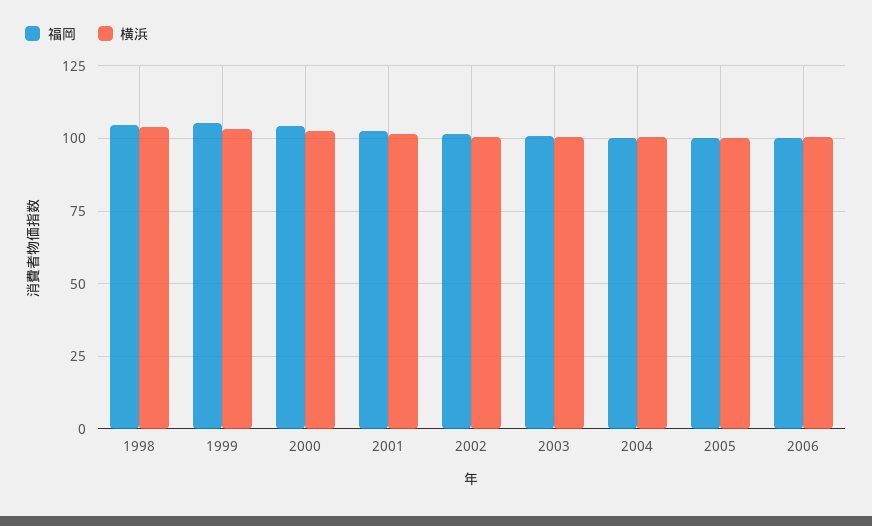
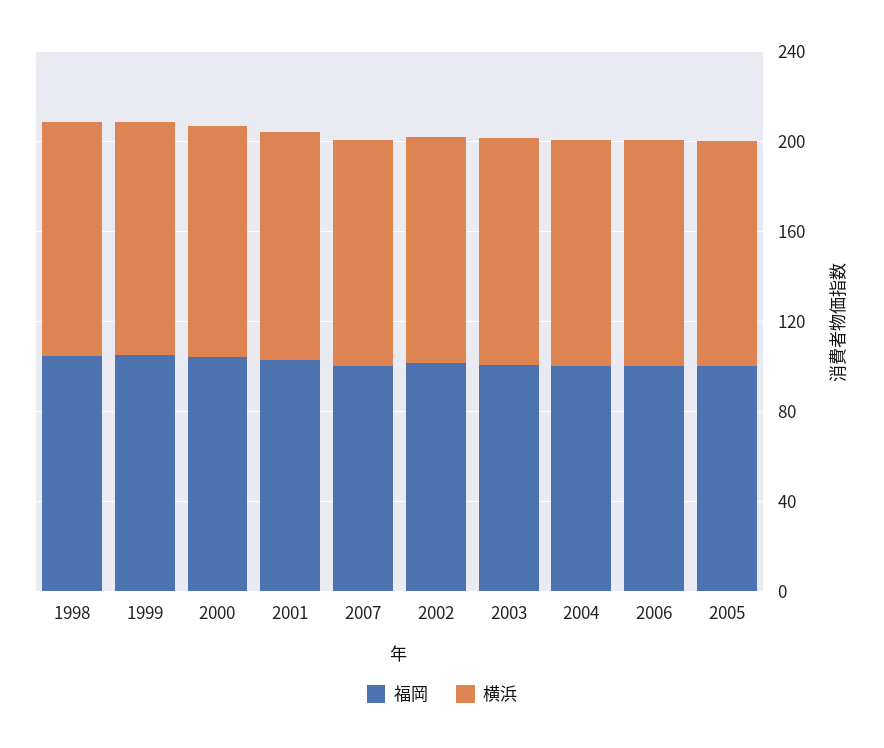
  {
    "福岡": {
      "1998": 105,
      "1999": 105,
      "2000": 105,
      "2001": 102.5,
      "2002": 102.5,
      "2003": 100,
      "2004": 100,
      "2005": 100,
-     "2006": 100
+     "2006": 100,
+     "2007": 100
    },
    "横浜": {
      "1998": 105,
      "1999": 102.5,
      "2000": 102.5,
      "2001": 102.5,
      "2002": 100,
      "2003": 100,
      "2004": 100,
      "2005": 100,
-     "2006": 100
+     "2006": 100,
+     "2007": 100
    }
  }

